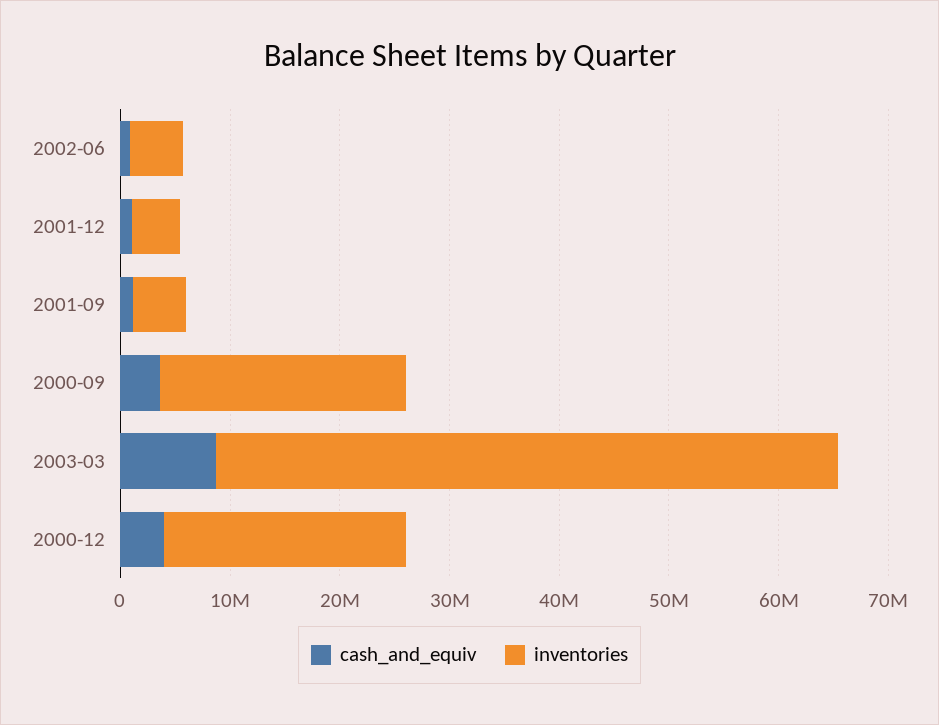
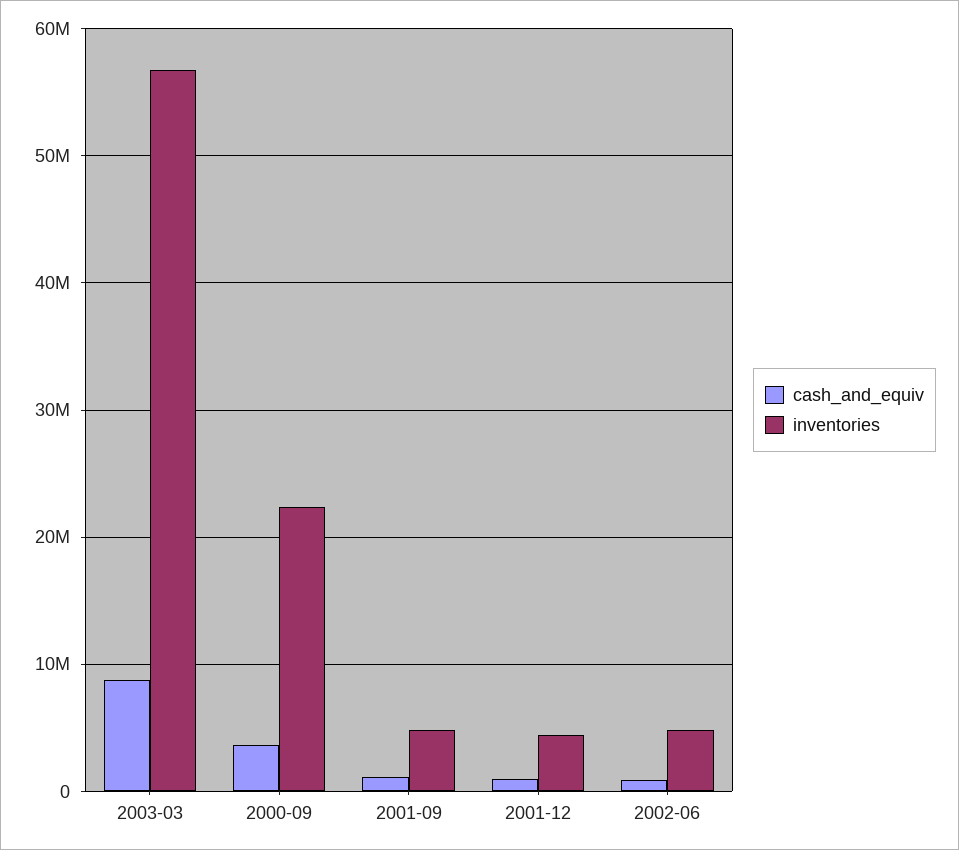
  {
    "cash_and_equiv": {
      "2002-06": 1000000,
      "2001-12": 1000000,
      "2001-09": 1000000,
      "2000-09": 4000000,
-     "2003-03": 9000000,
+     "2003-03": 9000000
-     "2000-12": 4000000
    },
    "inventories": {
      "2002-06": 5000000,
      "2001-12": 4000000,
      "2001-09": 5000000,
      "2000-09": 22000000,
-     "2003-03": 57000000,
+     "2003-03": 57000000
-     "2000-12": 22000000
    }
  }

